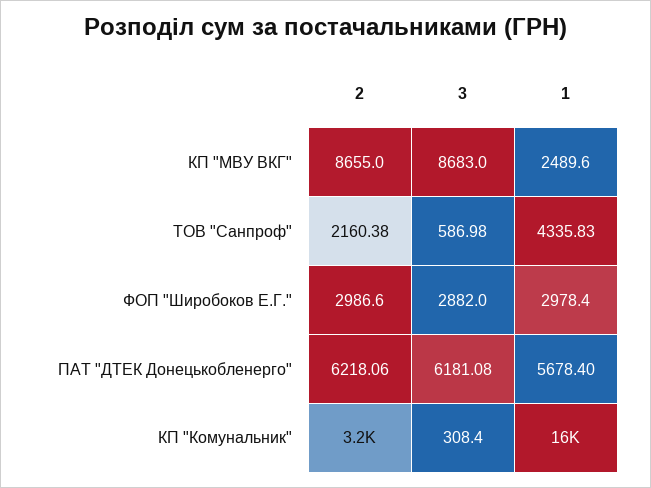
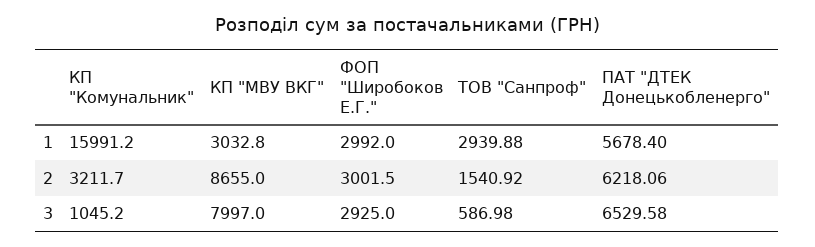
  {
    "2": {
      "КП \"МВУ ВКГ\"": 8655,
-     "ТОВ \"Санпроф\"": 2160.38,
+     "ТОВ \"Санпроф\"": 1540.92,
-     "ФОП \"Широбоков Е.Г.\"": 2986.6,
+     "ФОП \"Широбоков Е.Г.\"": 3001.5,
      "ПАТ \"ДТЕК Донецькобленерго\"": 6218.06,
      "КП \"Комунальник\"": 3211.7
    },
    "3": {
-     "КП \"МВУ ВКГ\"": 8683,
+     "КП \"МВУ ВКГ\"": 7997,
      "ТОВ \"Санпроф\"": 586.98,
-     "ФОП \"Широбоков Е.Г.\"": 2882,
+     "ФОП \"Широбоков Е.Г.\"": 2925,
-     "ПАТ \"ДТЕК Донецькобленерго\"": 6181.08,
+     "ПАТ \"ДТЕК Донецькобленерго\"": 6529.58,
-     "КП \"Комунальник\"": 308.4
+     "КП \"Комунальник\"": 1045.2
    },
    "1": {
-     "КП \"МВУ ВКГ\"": 2489.6,
+     "КП \"МВУ ВКГ\"": 3032.8,
-     "ТОВ \"Санпроф\"": 4335.83,
+     "ТОВ \"Санпроф\"": 2939.88,
-     "ФОП \"Широбоков Е.Г.\"": 2978.4,
+     "ФОП \"Широбоков Е.Г.\"": 2992,
      "ПАТ \"ДТЕК Донецькобленерго\"": 5678.4,
      "КП \"Комунальник\"": 15991.2
    }
  }

